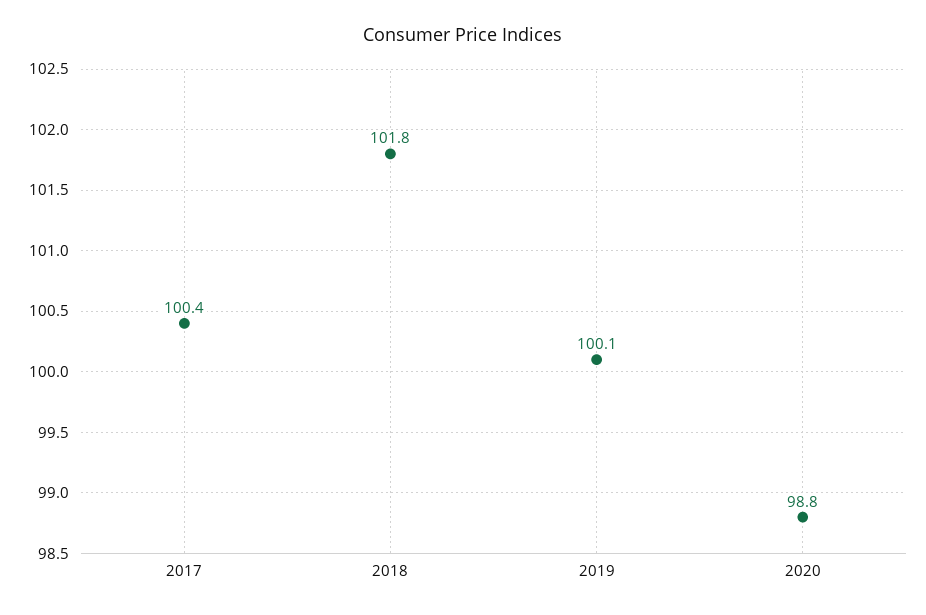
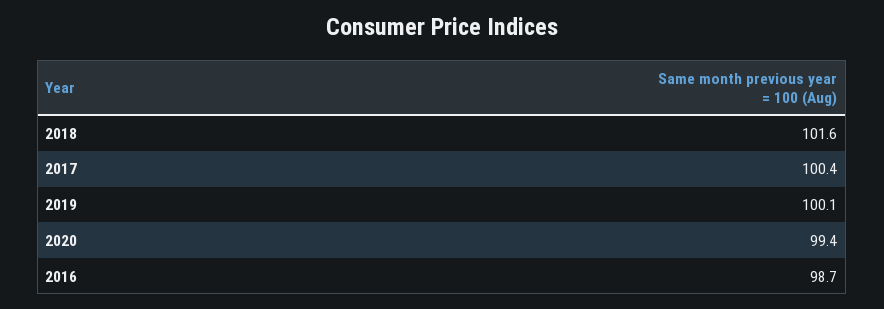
  {
    "2017": 100.4,
-   "2018": 101.8,
+   "2018": 101.6,
    "2019": 100.1,
-   "2020": 98.8
+   "2020": 99.4,
+   "2016": 98.7
  }

